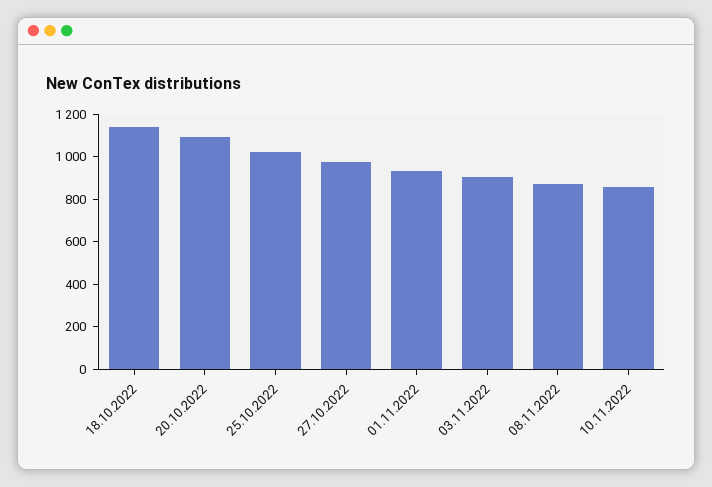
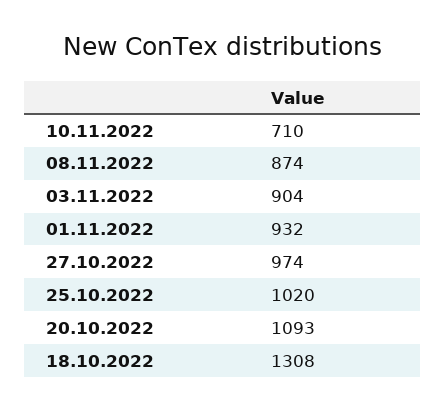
  {
-   "18.10.2022": 1150,
+   "18.10.2022": 1308,
    "20.10.2022": 1093,
    "25.10.2022": 1020,
    "27.10.2022": 974,
    "01.11.2022": 932,
    "03.11.2022": 904,
    "08.11.2022": 874,
-   "10.11.2022": 850
+   "10.11.2022": 710
  }

